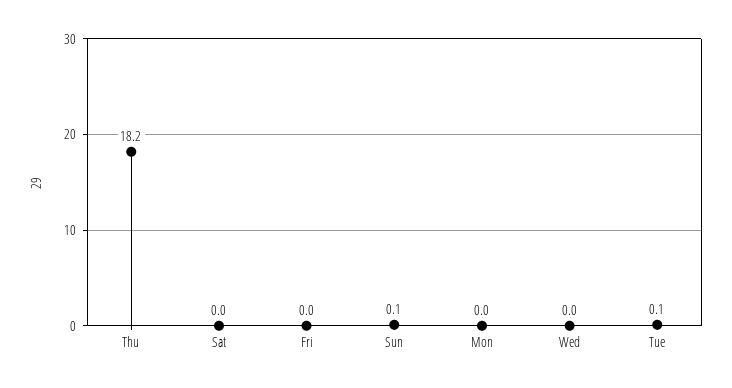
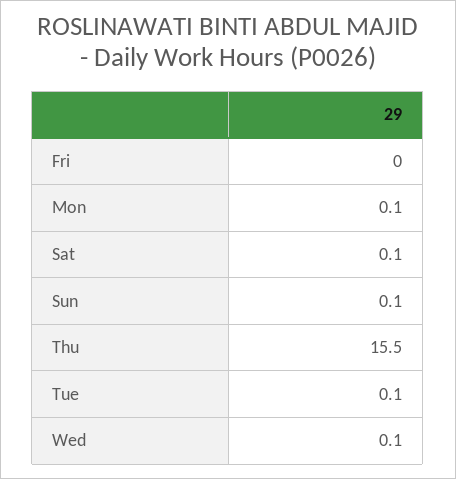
  {
-   "Thu": 18.2,
+   "Thu": 15.5,
-   "Sat": 0,
+   "Sat": 0.1,
    "Fri": 0,
    "Sun": 0.1,
-   "Mon": 0,
+   "Mon": 0.1,
-   "Wed": 0,
+   "Wed": 0.1,
    "Tue": 0.1
  }

